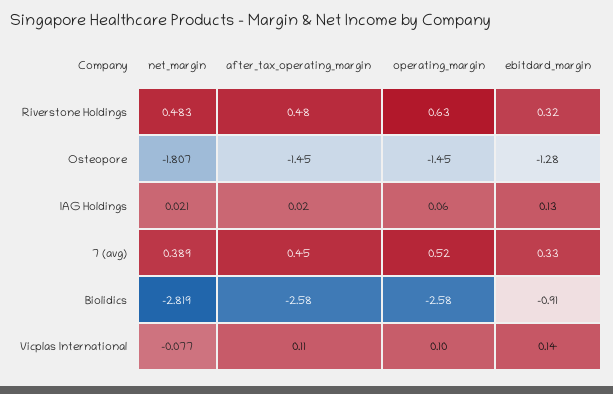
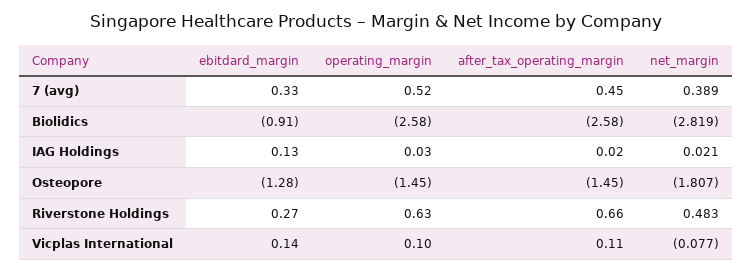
  {
    "net_margin": {
      "Riverstone Holdings": 0.483,
      "Osteopore": -1.807,
      "IAG Holdings": 0.021,
      "7 (avg)": 0.389,
      "Biolidics": -2.819,
      "Vicplas International": -0.077
    },
    "after_tax_operating_margin": {
-     "Riverstone Holdings": 0.48,
+     "Riverstone Holdings": 0.66,
      "Osteopore": -1.45,
      "IAG Holdings": 0.02,
      "7 (avg)": 0.45,
      "Biolidics": -2.58,
      "Vicplas International": 0.11
    },
    "operating_margin": {
      "Riverstone Holdings": 0.63,
      "Osteopore": -1.45,
-     "IAG Holdings": 0.06,
+     "IAG Holdings": 0.03,
      "7 (avg)": 0.52,
      "Biolidics": -2.58,
      "Vicplas International": 0.1
    },
    "ebitdard_margin": {
-     "Riverstone Holdings": 0.32,
+     "Riverstone Holdings": 0.27,
      "Osteopore": -1.28,
      "IAG Holdings": 0.13,
      "7 (avg)": 0.33,
      "Biolidics": -0.91,
      "Vicplas International": 0.14
    }
  }

